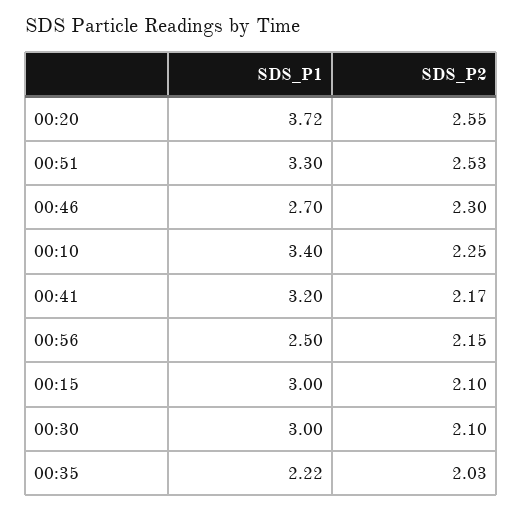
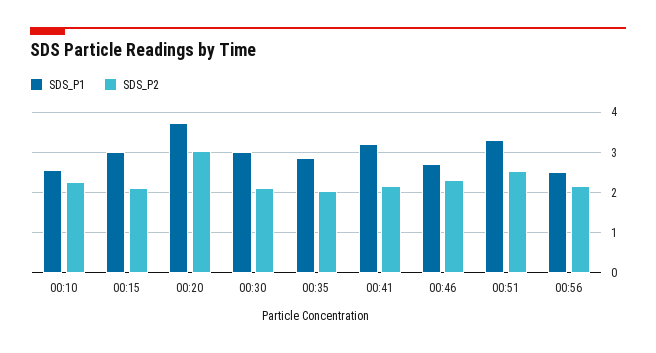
  {
    "SDS_P1": {
      "00:20": 3.72,
      "00:51": 3.3,
      "00:46": 2.7,
-     "00:10": 3.4,
+     "00:10": 2.6,
      "00:41": 3.2,
      "00:56": 2.5,
      "00:15": 3,
      "00:30": 3,
-     "00:35": 2.22
+     "00:35": 2.8
    },
    "SDS_P2": {
-     "00:20": 2.55,
+     "00:20": 3,
      "00:51": 2.53,
      "00:46": 2.3,
      "00:10": 2.25,
      "00:41": 2.17,
      "00:56": 2.15,
      "00:15": 2.1,
      "00:30": 2.1,
      "00:35": 2.03
    }
  }

